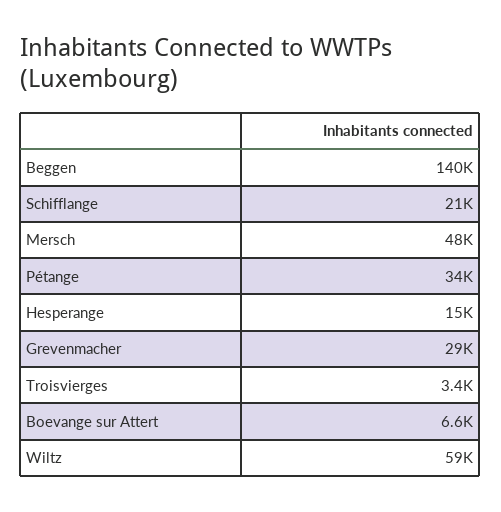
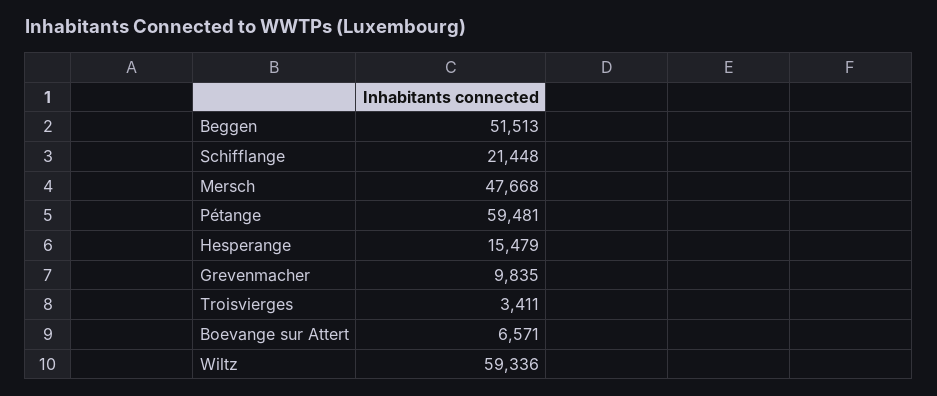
  {
-   "Beggen": 140000,
+   "Beggen": 51513,
    "Schifflange": 21448,
    "Mersch": 47668,
-   "Pétange": 34000,
+   "Pétange": 59481,
    "Hesperange": 15479,
-   "Grevenmacher": 29000,
+   "Grevenmacher": 9835,
    "Troisvierges": 3411,
    "Boevange sur Attert": 6571,
    "Wiltz": 59336
  }

